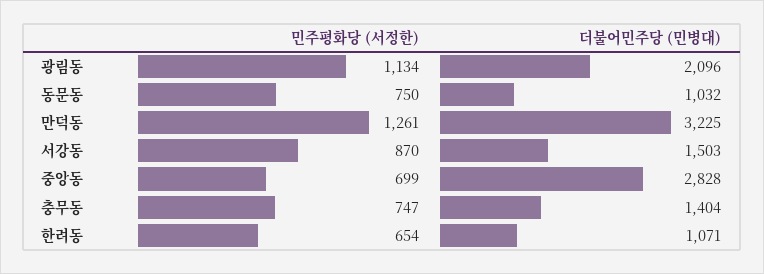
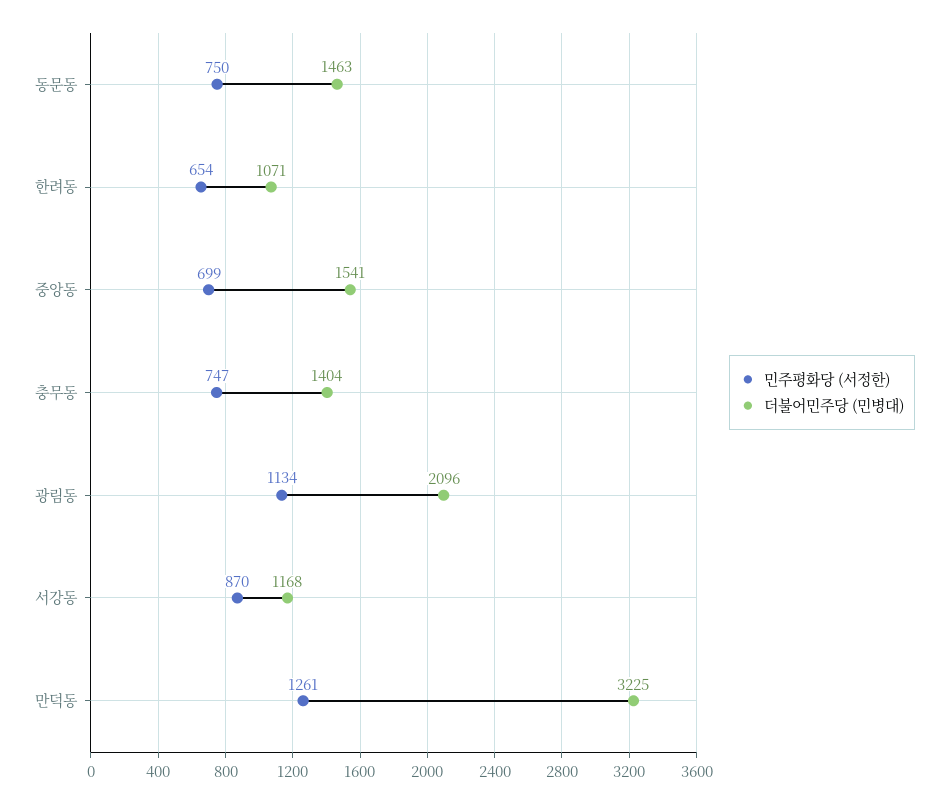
  {
    "민주평화당 (서정한)": {
      "광림동": 1134,
      "동문동": 750,
      "만덕동": 1261,
      "서강동": 870,
      "중앙동": 699,
      "충무동": 747,
      "한려동": 654
    },
    "더불어민주당 (민병대)": {
      "광림동": 2096,
-     "동문동": 1032,
+     "동문동": 1463,
      "만덕동": 3225,
-     "서강동": 1503,
+     "서강동": 1168,
-     "중앙동": 2828,
+     "중앙동": 1541,
      "충무동": 1404,
      "한려동": 1071
    }
  }

